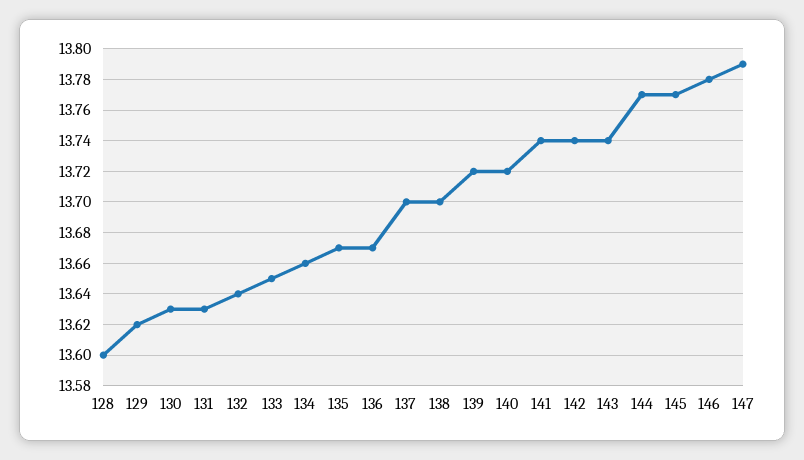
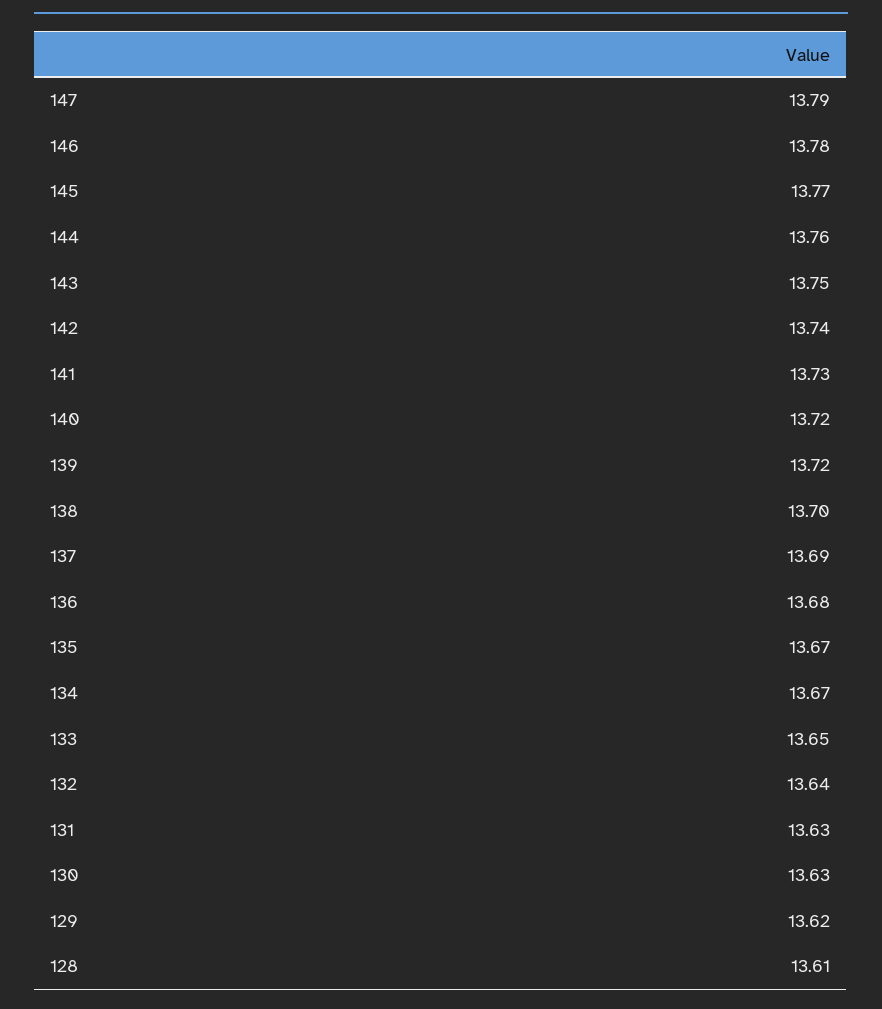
  {
-   "128": 13.6,
+   "128": 13.61,
    "129": 13.62,
    "130": 13.63,
    "131": 13.63,
    "132": 13.64,
    "133": 13.65,
-   "134": 13.66,
+   "134": 13.67,
    "135": 13.67,
-   "136": 13.67,
+   "136": 13.68,
-   "137": 13.7,
+   "137": 13.69,
    "138": 13.7,
    "139": 13.72,
    "140": 13.72,
-   "141": 13.74,
+   "141": 13.73,
    "142": 13.74,
-   "143": 13.74,
+   "143": 13.75,
-   "144": 13.77,
+   "144": 13.76,
    "145": 13.77,
    "146": 13.78,
    "147": 13.79
  }

